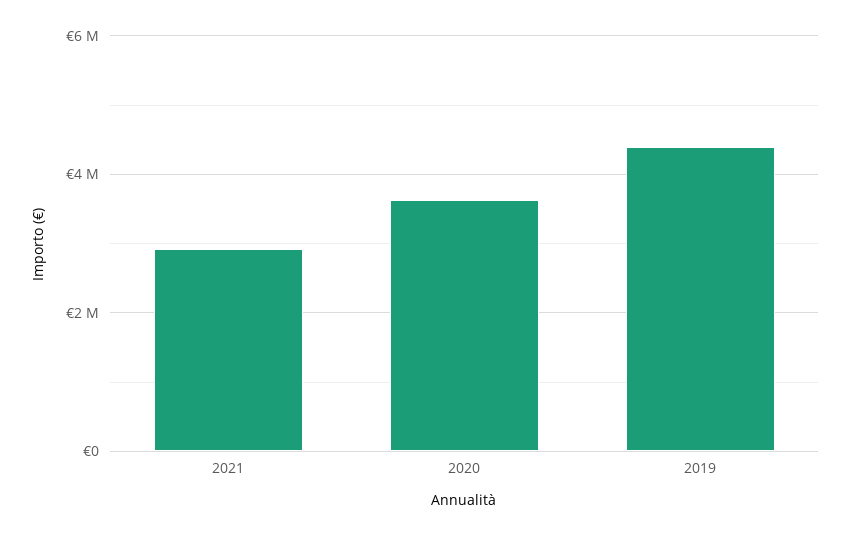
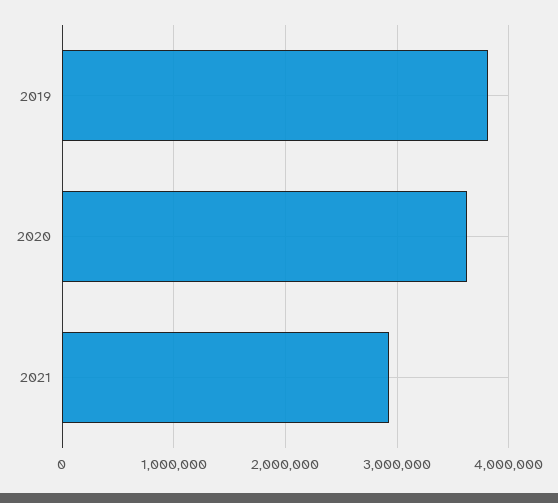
  {
    "2021": 2900000,
    "2020": 3600000,
-   "2019": 4400000
+   "2019": 3800000
  }

